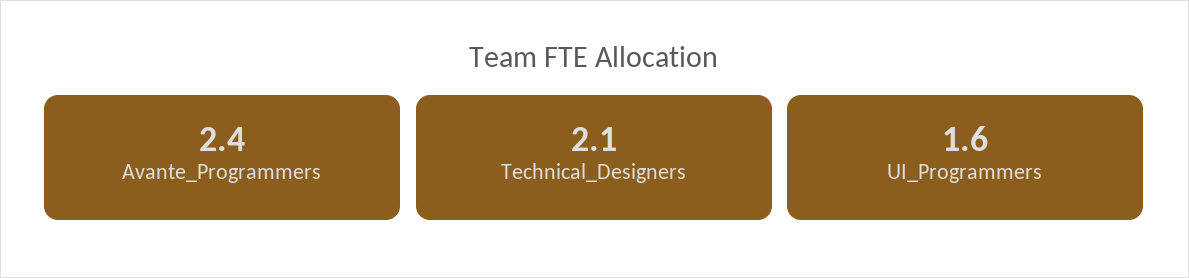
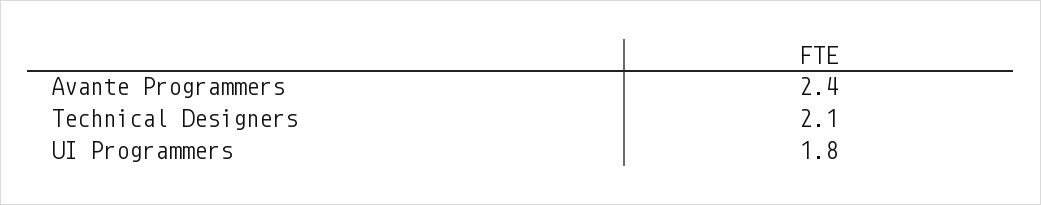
  {
    "Avante_Programmers": 2.4,
    "Technical_Designers": 2.1,
-   "UI_Programmers": 1.6
+   "UI_Programmers": 1.8
  }

